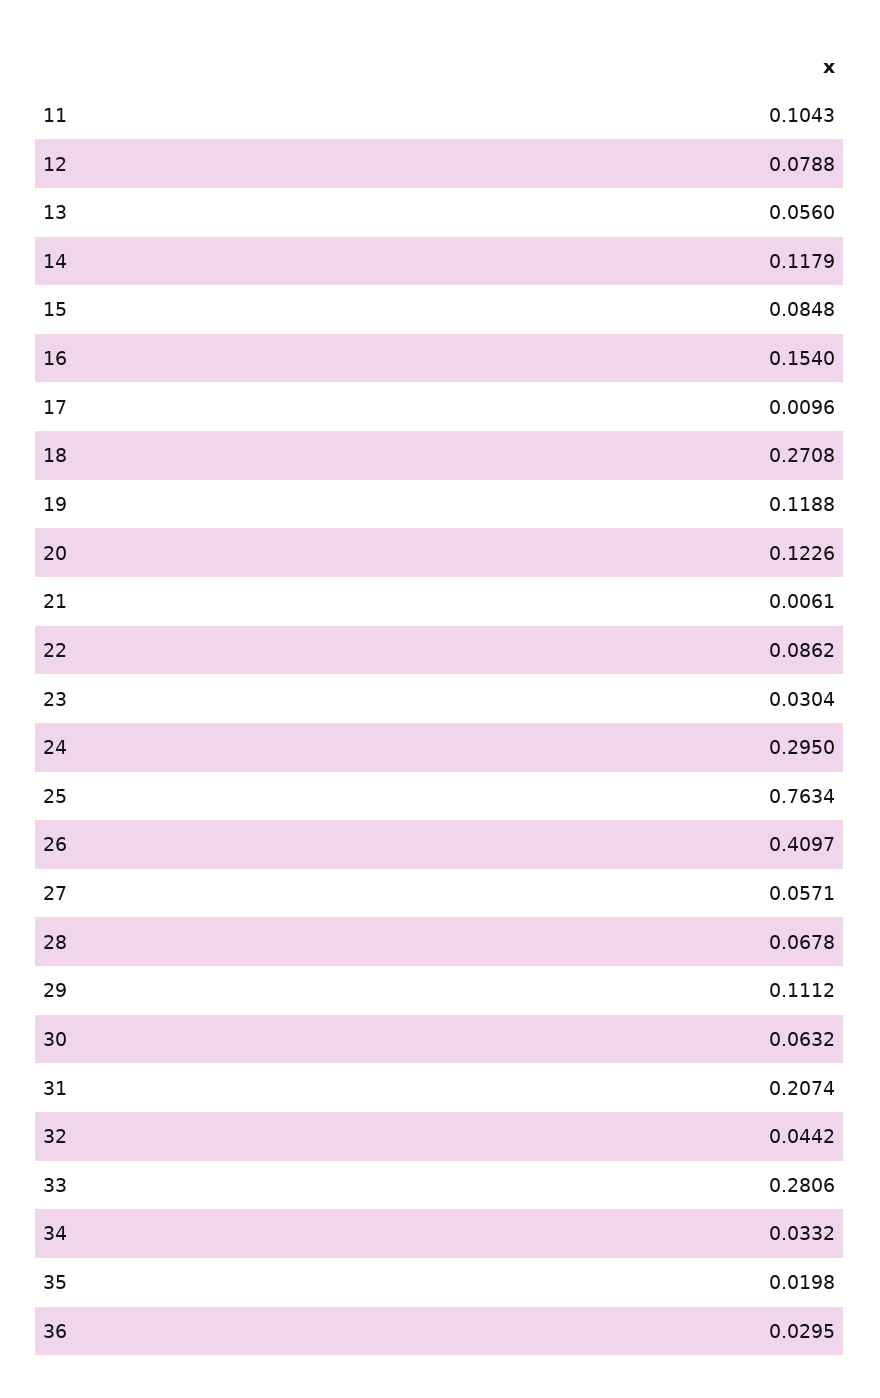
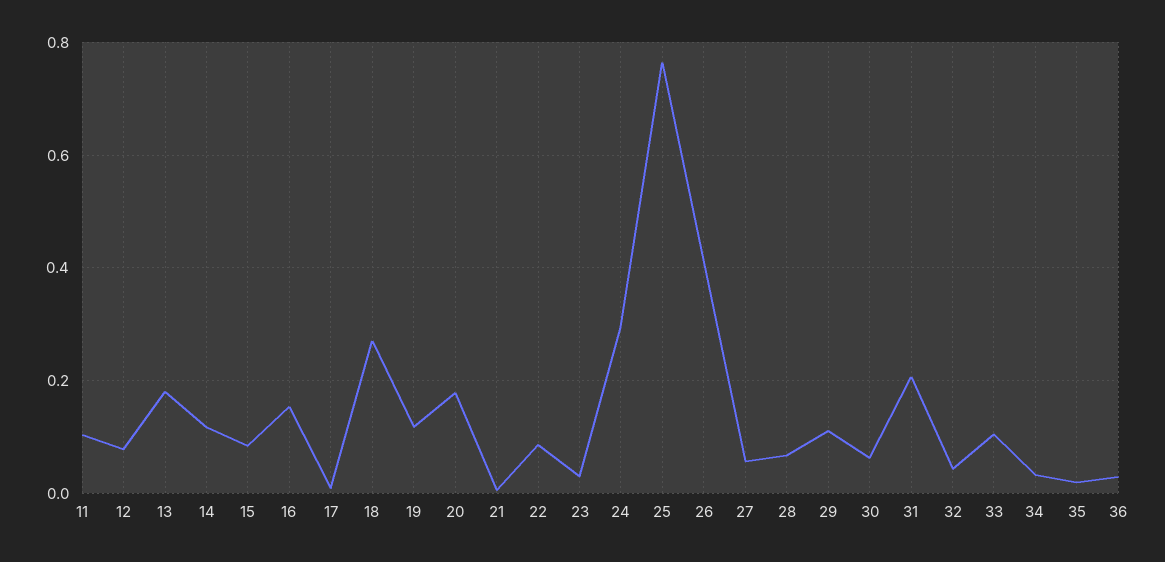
  {
    "11": 0.1043,
    "12": 0.0788,
-   "13": 0.056,
+   "13": 0.18,
    "14": 0.1179,
    "15": 0.0848,
    "16": 0.154,
    "17": 0.0096,
    "18": 0.2708,
    "19": 0.1188,
-   "20": 0.1226,
+   "20": 0.18,
    "21": 0.0061,
    "22": 0.0862,
    "23": 0.0304,
    "24": 0.295,
    "25": 0.7634,
    "26": 0.4097,
    "27": 0.0571,
    "28": 0.0678,
    "29": 0.1112,
    "30": 0.0632,
    "31": 0.2074,
    "32": 0.0442,
-   "33": 0.2806,
+   "33": 0.1,
    "34": 0.0332,
    "35": 0.0198,
    "36": 0.0295
  }

